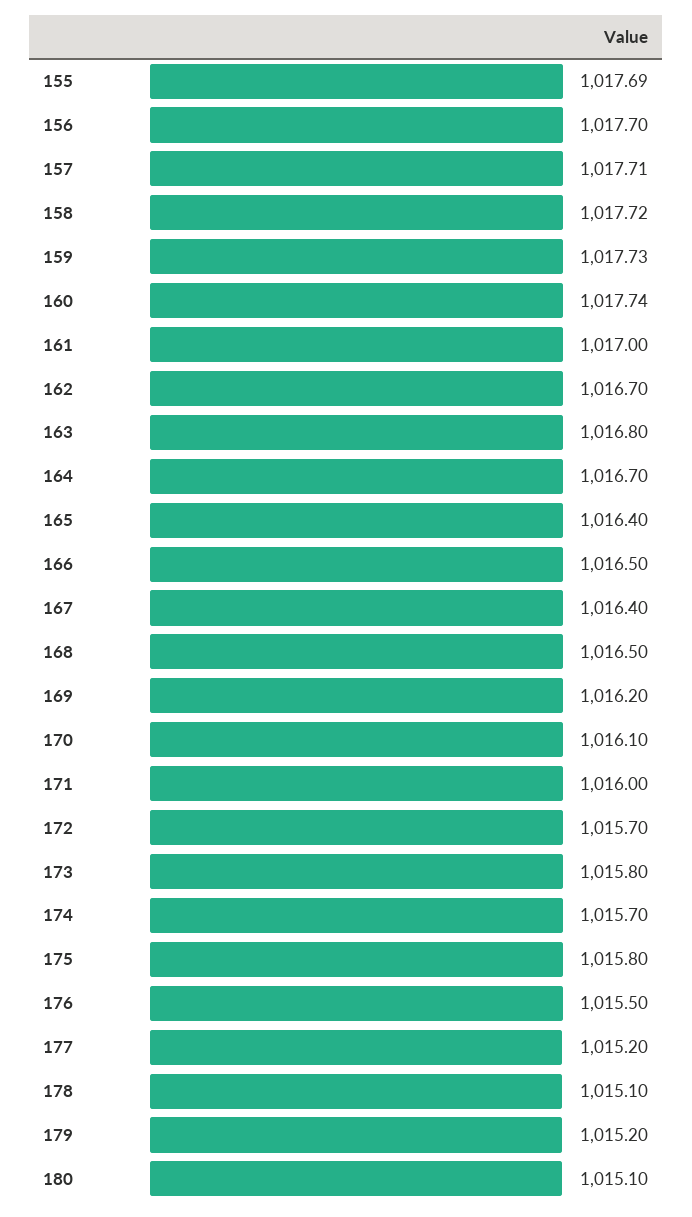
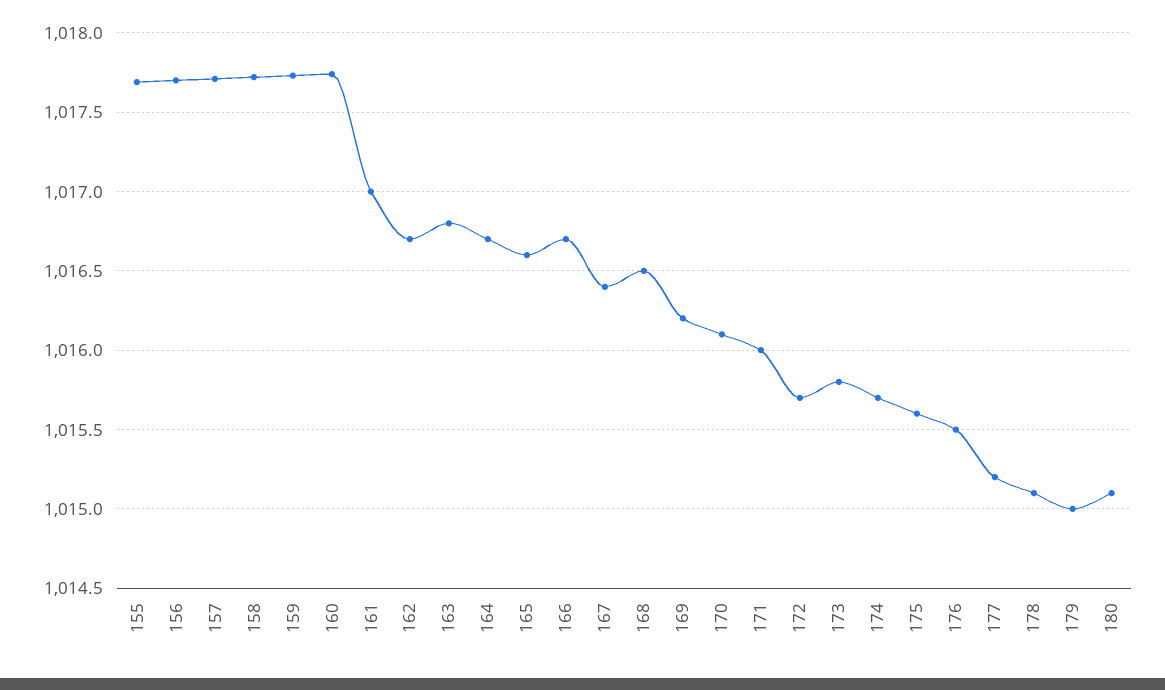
  {
    "155": 1017.69,
    "156": 1017.7,
    "157": 1017.71,
    "158": 1017.72,
    "159": 1017.73,
    "160": 1017.74,
    "161": 1017,
    "162": 1016.7,
    "163": 1016.8,
    "164": 1016.7,
-   "165": 1016.4,
+   "165": 1016.6,
-   "166": 1016.5,
+   "166": 1016.7,
    "167": 1016.4,
    "168": 1016.5,
    "169": 1016.2,
    "170": 1016.1,
    "171": 1016,
    "172": 1015.7,
    "173": 1015.8,
    "174": 1015.7,
-   "175": 1015.8,
+   "175": 1015.6,
    "176": 1015.5,
    "177": 1015.2,
    "178": 1015.1,
-   "179": 1015.2,
+   "179": 1015,
    "180": 1015.1
  }

